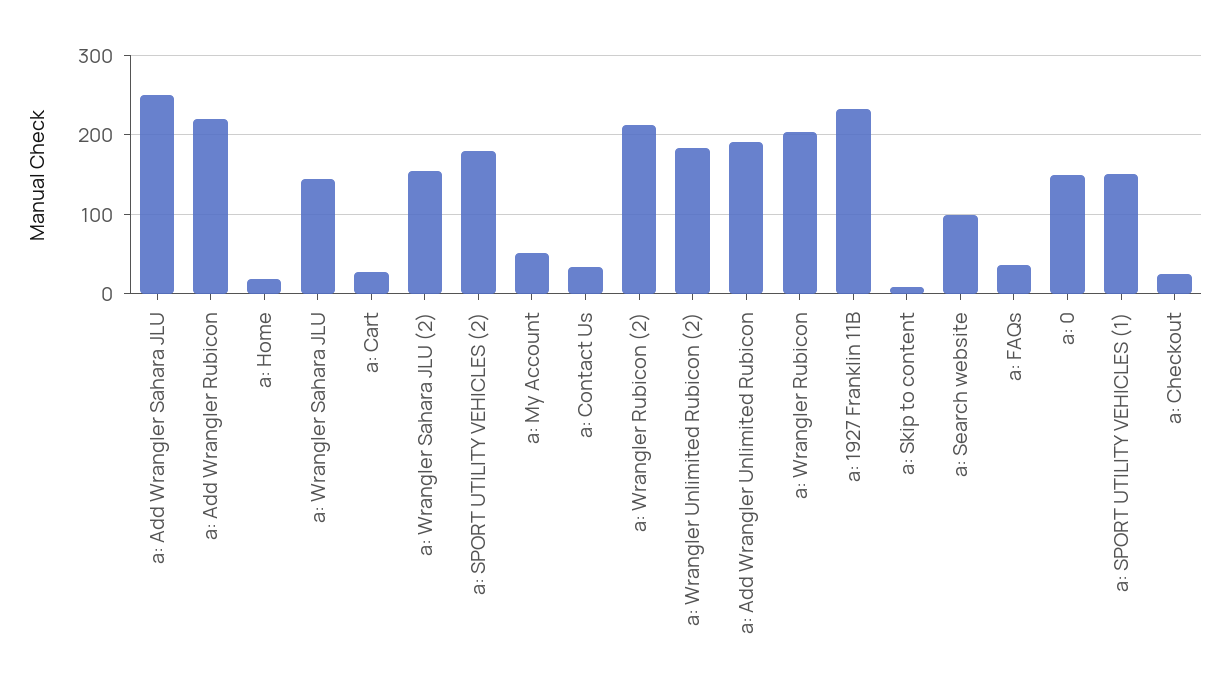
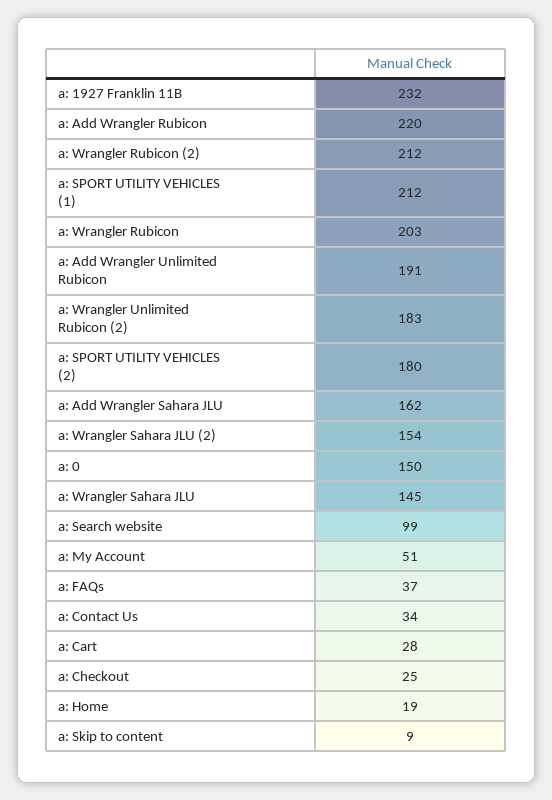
  {
-   "a: Add Wrangler Sahara JLU": 250,
+   "a: Add Wrangler Sahara JLU": 162,
    "a: Add Wrangler Rubicon": 220,
    "a: Home": 19,
    "a: Wrangler Sahara JLU": 145,
    "a: Cart": 28,
    "a: Wrangler Sahara JLU (2)": 154,
    "a: SPORT UTILITY VEHICLES (2)": 180,
    "a: My Account": 51,
    "a: Contact Us": 34,
    "a: Wrangler Rubicon (2)": 212,
    "a: Wrangler Unlimited Rubicon (2)": 183,
    "a: Add Wrangler Unlimited Rubicon": 191,
    "a: Wrangler Rubicon": 203,
    "a: 1927 Franklin 11B": 232,
    "a: Skip to content": 9,
    "a: Search website": 99,
    "a: FAQs": 37,
    "a: 0": 150,
-   "a: SPORT UTILITY VEHICLES (1)": 150,
+   "a: SPORT UTILITY VEHICLES (1)": 212,
    "a: Checkout": 25
  }

